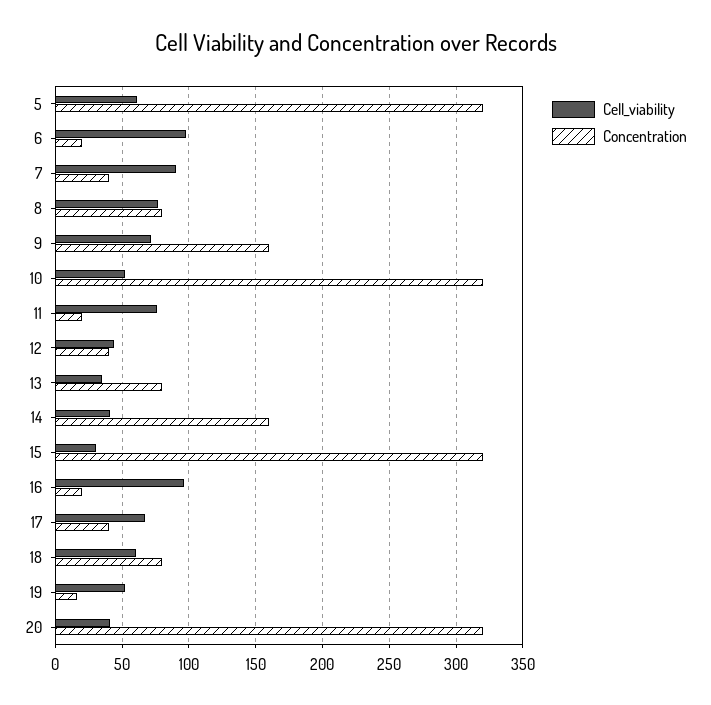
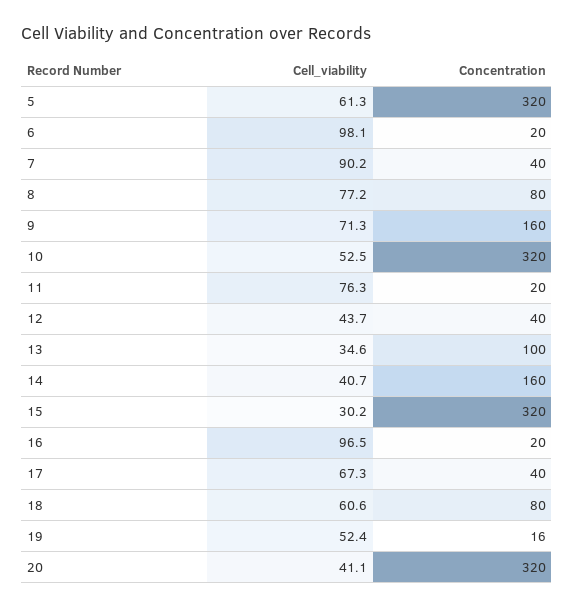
  {
    "Cell_viability": {
      "5": 61.3,
      "6": 98.1,
      "7": 90.2,
      "8": 77.2,
      "9": 71.3,
      "10": 52.5,
      "11": 76.3,
      "12": 43.7,
      "13": 34.6,
      "14": 40.7,
      "15": 30.2,
      "16": 96.5,
      "17": 67.3,
      "18": 60.6,
      "19": 52.4,
      "20": 41.1
    },
    "Concentration": {
      "5": 320,
      "6": 20,
      "7": 40,
      "8": 80,
      "9": 160,
      "10": 320,
      "11": 20,
      "12": 40,
-     "13": 80,
+     "13": 100,
      "14": 160,
      "15": 320,
      "16": 20,
      "17": 40,
      "18": 80,
      "19": 16,
      "20": 320
    }
  }

